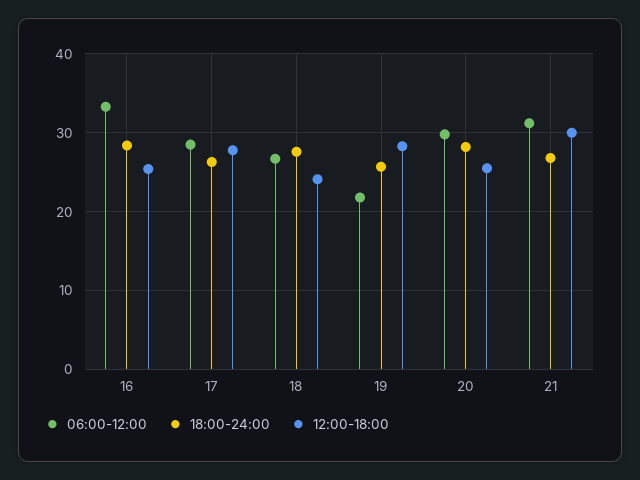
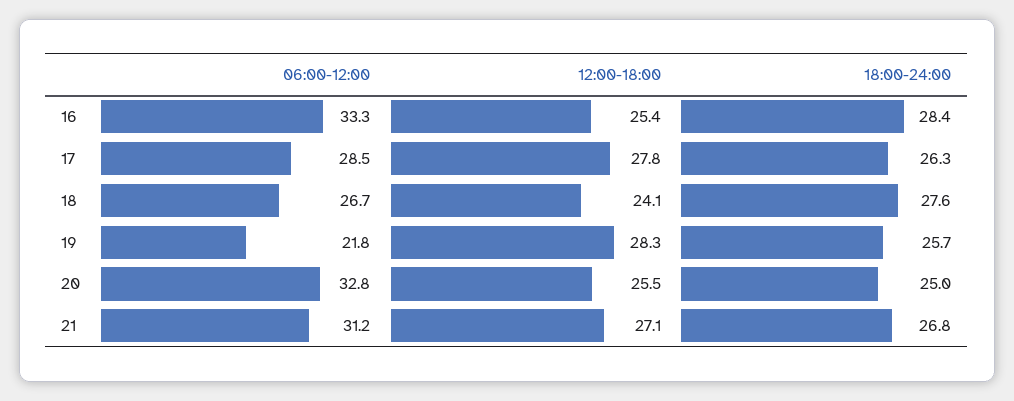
  {
    "06:00-12:00": {
      "16": 33.3,
      "17": 28.5,
      "18": 26.7,
      "19": 21.8,
-     "20": 30,
+     "20": 32.8,
      "21": 31.2
    },
    "18:00-24:00": {
      "16": 28.4,
      "17": 26.3,
      "18": 27.6,
      "19": 25.7,
-     "20": 28,
+     "20": 25,
      "21": 26.8
    },
    "12:00-18:00": {
      "16": 25.4,
      "17": 27.8,
      "18": 24.1,
      "19": 28.3,
      "20": 25.5,
-     "21": 30
+     "21": 27.1
    }
  }

